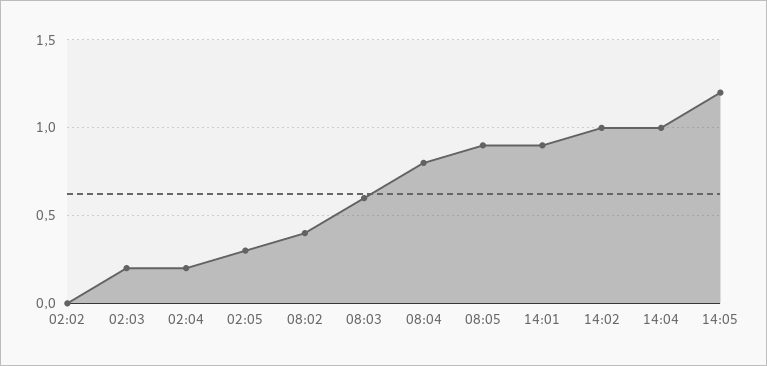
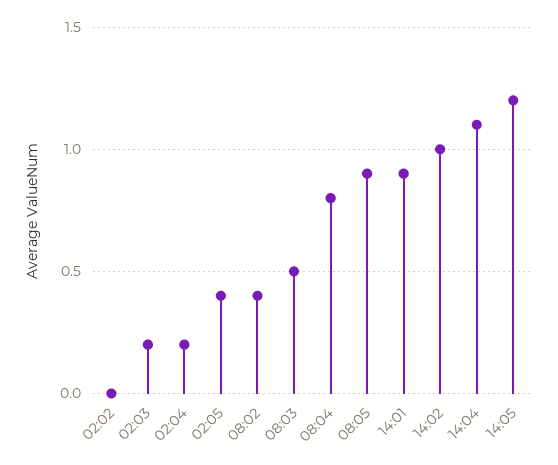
  {
    "02:02": 0,
    "02:03": 0.2,
    "02:04": 0.2,
-   "02:05": 0.3,
+   "02:05": 0.4,
    "08:02": 0.4,
-   "08:03": 0.6,
+   "08:03": 0.5,
    "08:04": 0.8,
    "08:05": 0.9,
    "14:01": 0.9,
    "14:02": 1,
-   "14:04": 1,
+   "14:04": 1.1,
    "14:05": 1.2
  }

